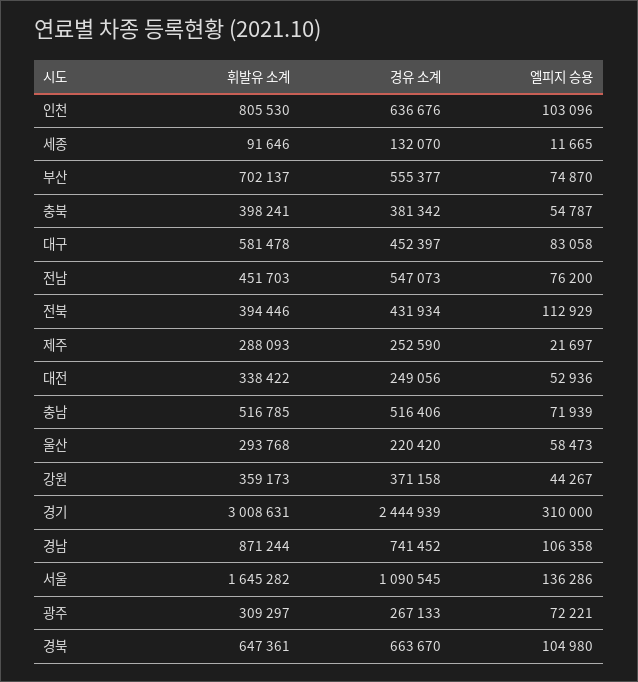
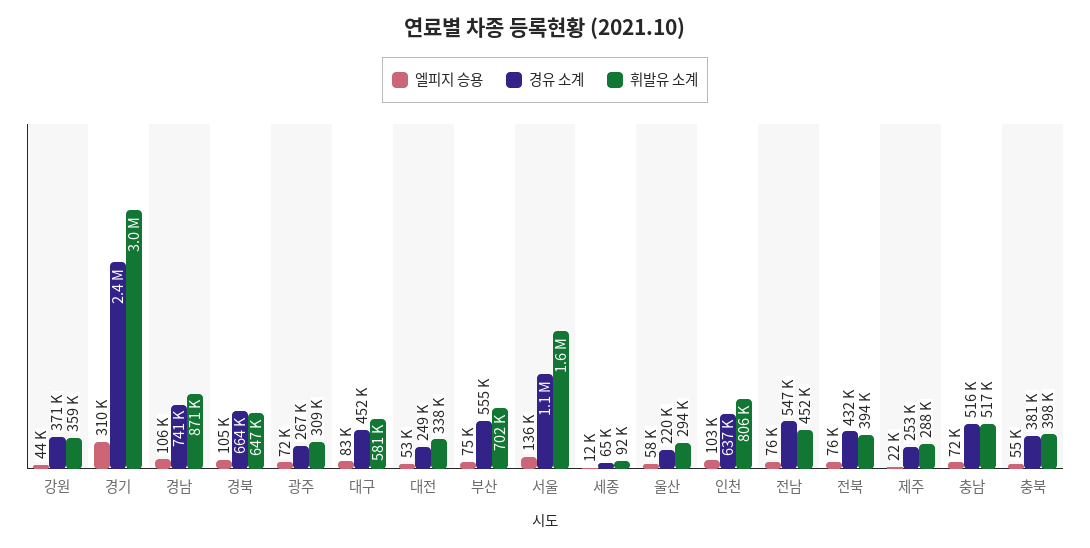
  {
    "휘발유 소계": {
      "인천": 805530,
      "세종": 91646,
      "부산": 702137,
      "충북": 398241,
      "대구": 581478,
      "전남": 451703,
      "전북": 394446,
      "제주": 288093,
      "대전": 338422,
      "충남": 516785,
      "울산": 293768,
      "강원": 359173,
      "경기": 3008631,
      "경남": 871244,
      "서울": 1645282,
      "광주": 309297,
      "경북": 647361
    },
    "경유 소계": {
      "인천": 636676,
-     "세종": 132070,
+     "세종": 65000,
      "부산": 555377,
      "충북": 381342,
      "대구": 452397,
      "전남": 547073,
      "전북": 431934,
      "제주": 252590,
      "대전": 249056,
      "충남": 516406,
      "울산": 220420,
      "강원": 371158,
      "경기": 2444939,
      "경남": 741452,
      "서울": 1090545,
      "광주": 267133,
      "경북": 663670
    },
    "엘피지 승용": {
      "인천": 103096,
      "세종": 11665,
      "부산": 74870,
      "충북": 54787,
      "대구": 83058,
      "전남": 76200,
-     "전북": 112929,
+     "전북": 76000,
      "제주": 21697,
      "대전": 52936,
      "충남": 71939,
      "울산": 58473,
      "강원": 44267,
      "경기": 310000,
      "경남": 106358,
      "서울": 136286,
      "광주": 72221,
      "경북": 104980
    }
  }

